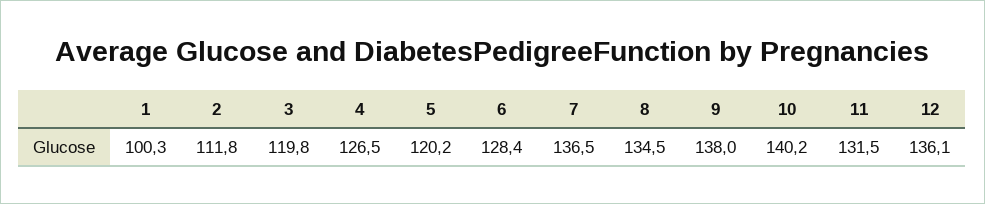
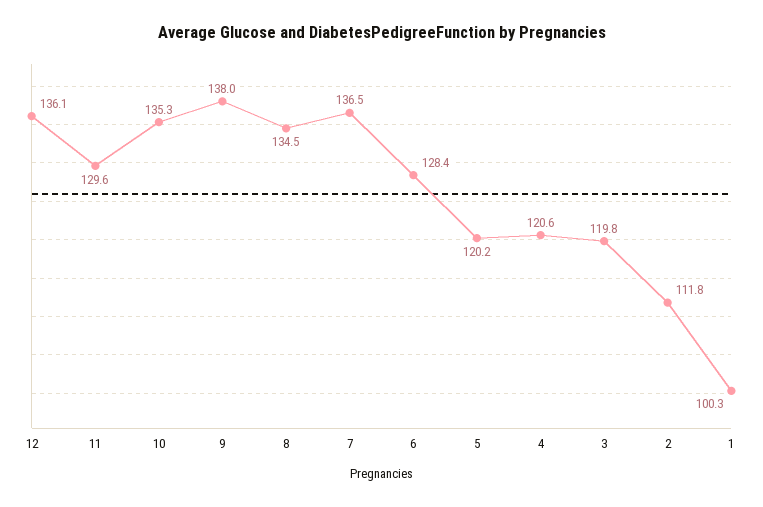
  {
    "1": 100.3,
    "2": 111.8,
    "3": 119.8,
-   "4": 126.5,
+   "4": 120.6,
    "5": 120.2,
    "6": 128.4,
    "7": 136.5,
    "8": 134.5,
    "9": 138,
-   "10": 140.2,
+   "10": 135.3,
-   "11": 131.5,
+   "11": 129.6,
    "12": 136.1
  }

